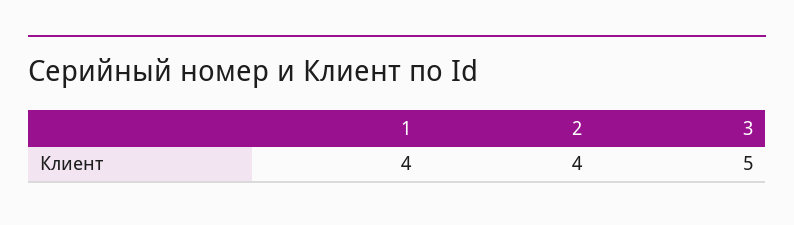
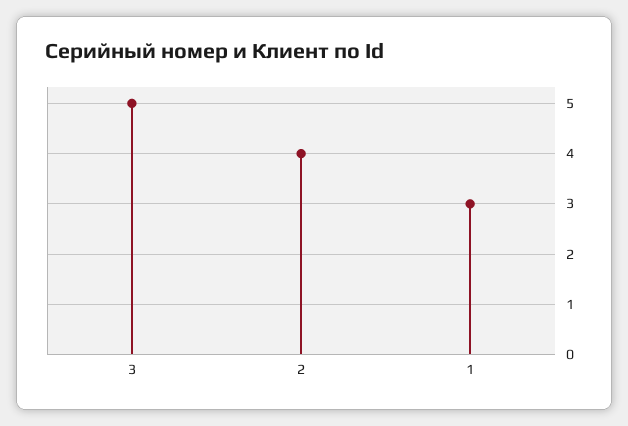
  {
-   "1": 4,
+   "1": 3,
    "2": 4,
    "3": 5
  }

